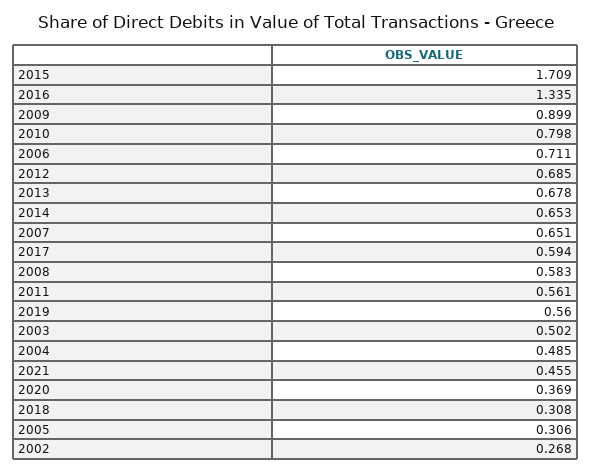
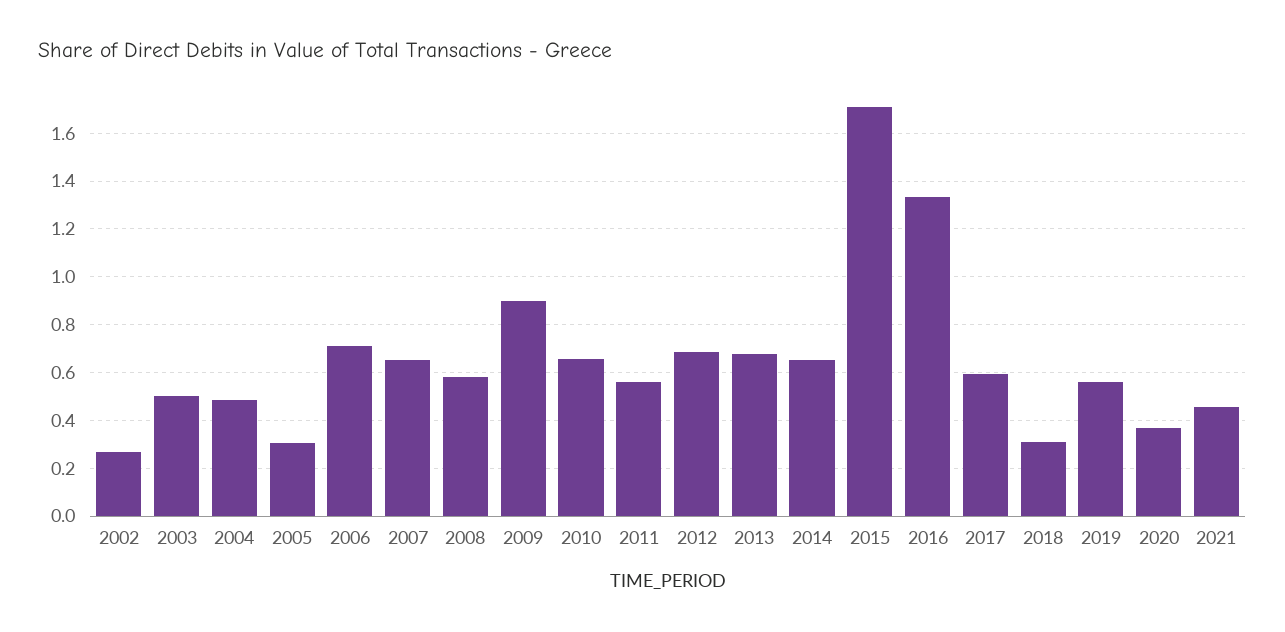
  {
    "2015": 1.709,
    "2016": 1.335,
    "2009": 0.899,
-   "2010": 0.798,
+   "2010": 0.65,
    "2006": 0.711,
    "2012": 0.685,
    "2013": 0.678,
    "2014": 0.653,
    "2007": 0.651,
    "2017": 0.594,
    "2008": 0.583,
    "2011": 0.561,
    "2019": 0.56,
    "2003": 0.502,
    "2004": 0.485,
    "2021": 0.455,
    "2020": 0.369,
    "2018": 0.308,
    "2005": 0.306,
    "2002": 0.268
  }

